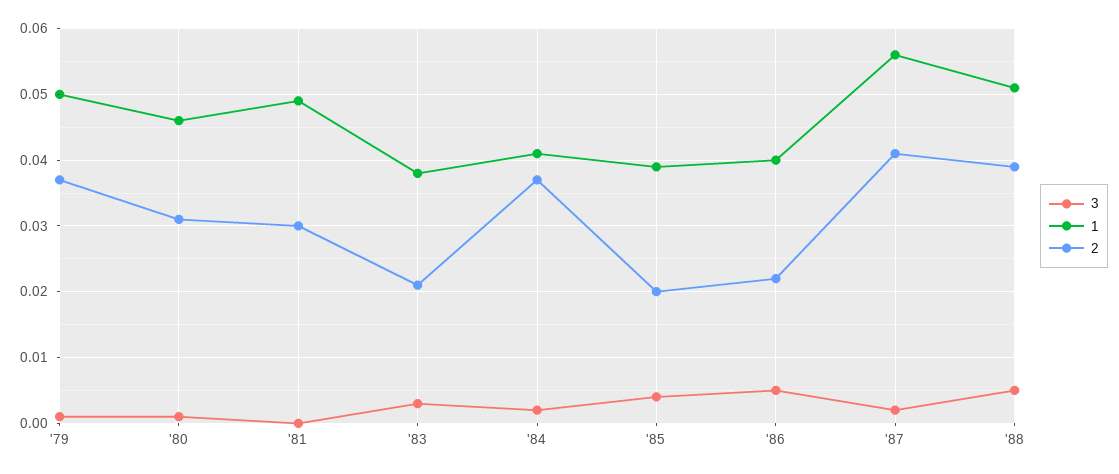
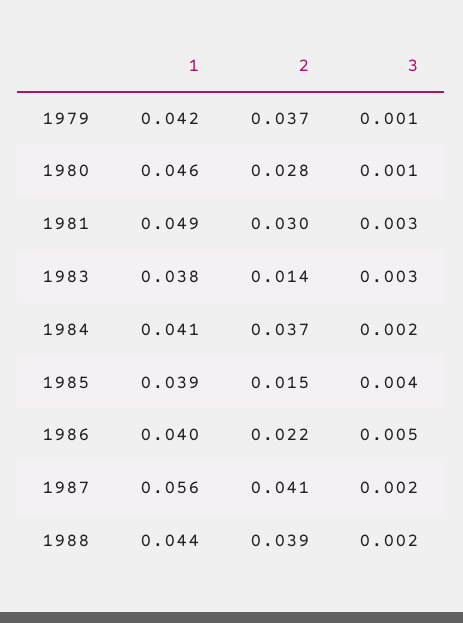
  {
    "3": {
      "'79": 0.001,
      "'80": 0.001,
-     "'81": 0,
+     "'81": 0.003,
      "'83": 0.003,
      "'84": 0.002,
      "'85": 0.004,
      "'86": 0.005,
      "'87": 0.002,
-     "'88": 0.005
+     "'88": 0.002
    },
    "1": {
-     "'79": 0.05,
+     "'79": 0.042,
      "'80": 0.046,
      "'81": 0.049,
      "'83": 0.038,
      "'84": 0.041,
      "'85": 0.039,
      "'86": 0.04,
      "'87": 0.056,
-     "'88": 0.051
+     "'88": 0.044
    },
    "2": {
      "'79": 0.037,
-     "'80": 0.031,
+     "'80": 0.028,
      "'81": 0.03,
-     "'83": 0.021,
+     "'83": 0.014,
      "'84": 0.037,
-     "'85": 0.02,
+     "'85": 0.015,
      "'86": 0.022,
      "'87": 0.041,
      "'88": 0.039
    }
  }

